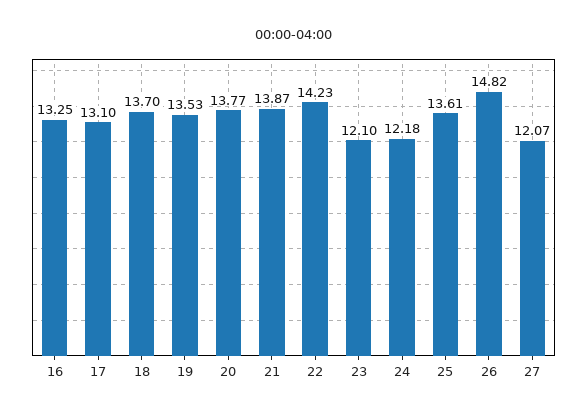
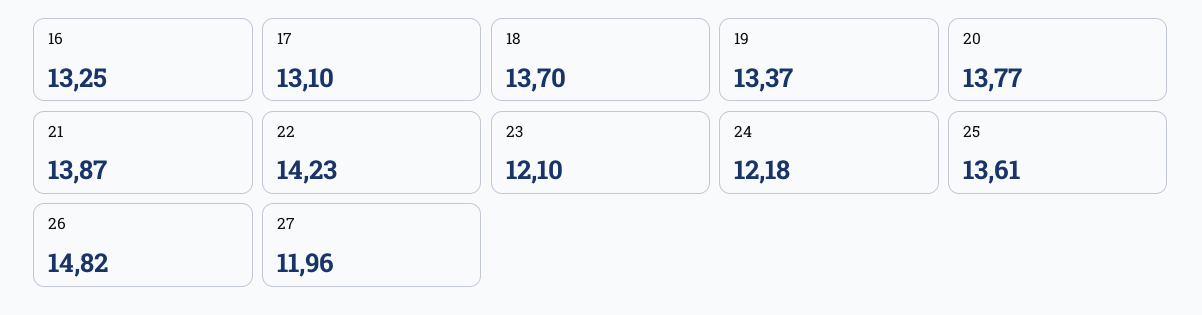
  {
    "16": 13.25,
    "17": 13.1,
    "18": 13.7,
-   "19": 13.53,
+   "19": 13.37,
    "20": 13.77,
    "21": 13.87,
    "22": 14.23,
    "23": 12.1,
    "24": 12.18,
    "25": 13.61,
    "26": 14.82,
-   "27": 12.07
+   "27": 11.96
  }

